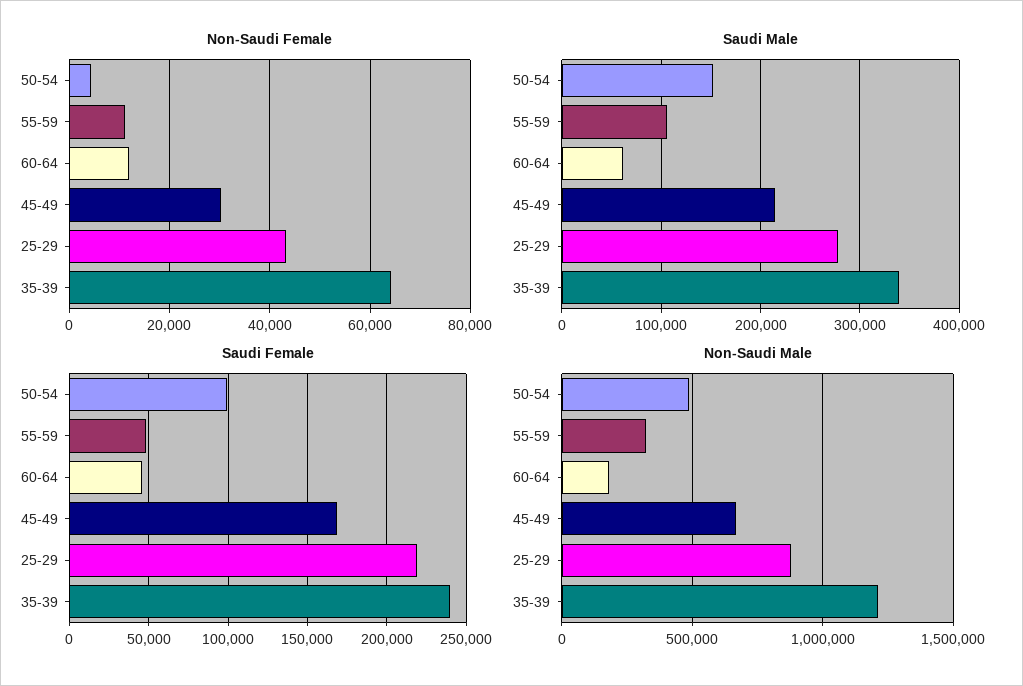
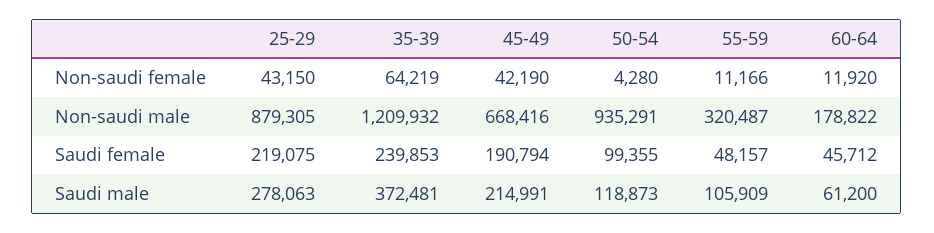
  {
    "Non-Saudi Female": {
      "50-54": 4280,
      "55-59": 11166,
      "60-64": 11920,
-     "45-49": 30000,
+     "45-49": 42190,
      "25-29": 43150,
      "35-39": 64219
    },
    "Saudi Male": {
-     "50-54": 150000,
+     "50-54": 118873,
      "55-59": 105909,
      "60-64": 61200,
      "45-49": 214991,
      "25-29": 278063,
-     "35-39": 340000
+     "35-39": 372481
    },
    "Saudi Female": {
      "50-54": 99355,
      "55-59": 48157,
      "60-64": 45712,
-     "45-49": 170000,
+     "45-49": 190794,
      "25-29": 219075,
      "35-39": 239853
    },
    "Non-Saudi Male": {
-     "50-54": 500000,
+     "50-54": 935291,
      "55-59": 320487,
      "60-64": 178822,
      "45-49": 668416,
      "25-29": 879305,
      "35-39": 1209932
    }
  }

